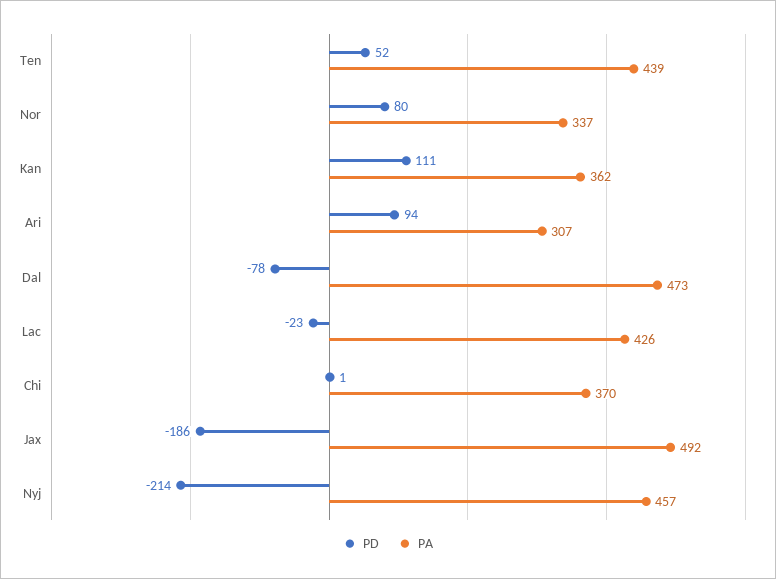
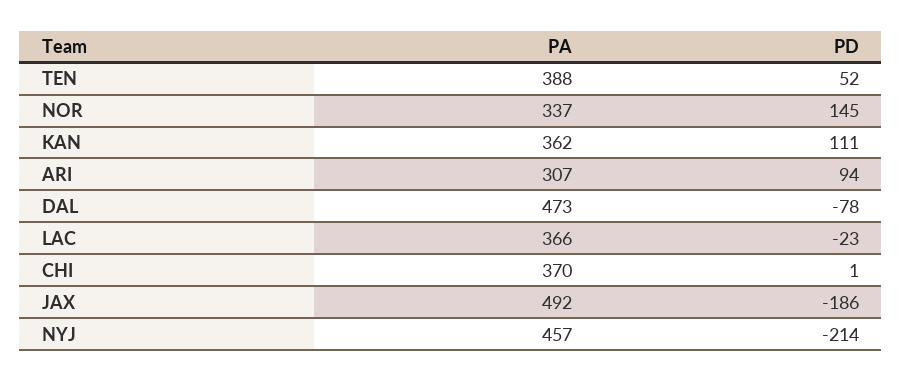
  {
    "PD": {
      "Ten": 52,
-     "Nor": 80,
+     "Nor": 145,
      "Kan": 111,
      "Ari": 94,
      "Dal": -78,
      "Lac": -23,
      "Chi": 1,
      "Jax": -186,
      "Nyj": -214
    },
    "PA": {
-     "Ten": 439,
+     "Ten": 388,
      "Nor": 337,
      "Kan": 362,
      "Ari": 307,
      "Dal": 473,
-     "Lac": 426,
+     "Lac": 366,
      "Chi": 370,
      "Jax": 492,
      "Nyj": 457
    }
  }

